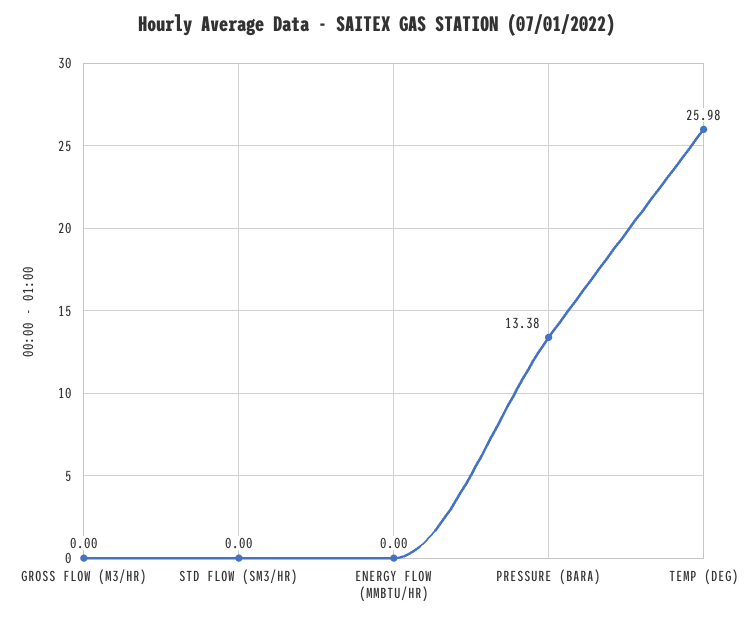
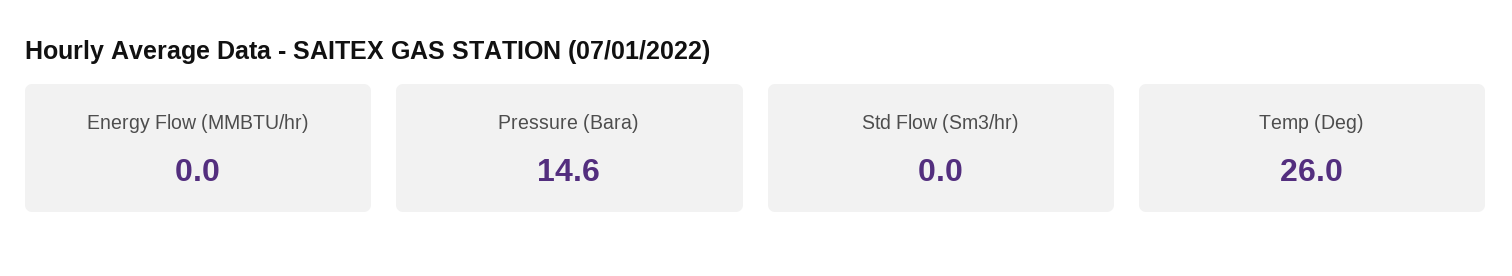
  {
-   "GROSS FLOW (M3/HR)": 0,
    "STD FLOW (SM3/HR)": 0,
    "ENERGY FLOW (MMBTU/HR)": 0,
-   "PRESSURE (BARA)": 13.38,
+   "PRESSURE (BARA)": 14.6,
    "TEMP (DEG)": 25.98
  }

